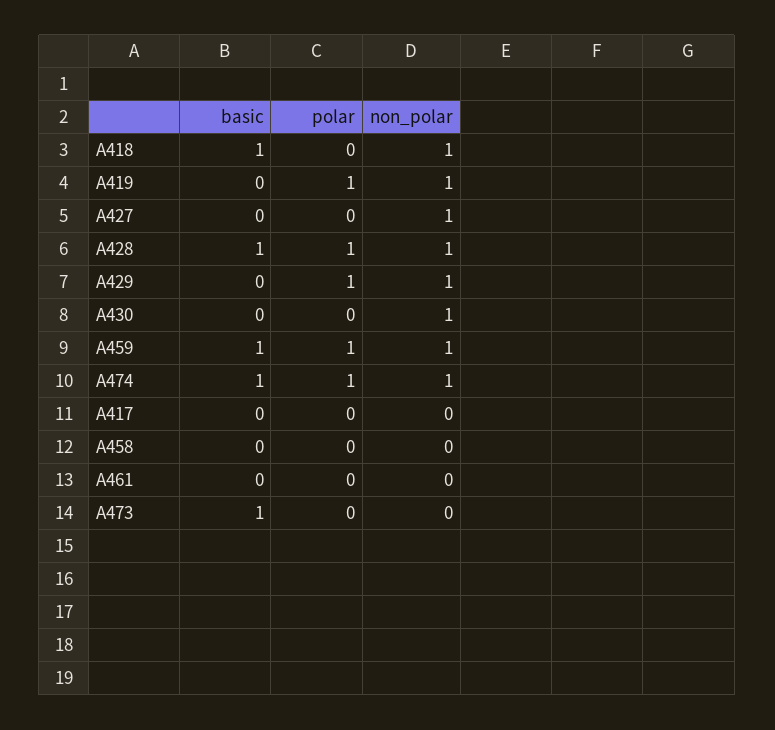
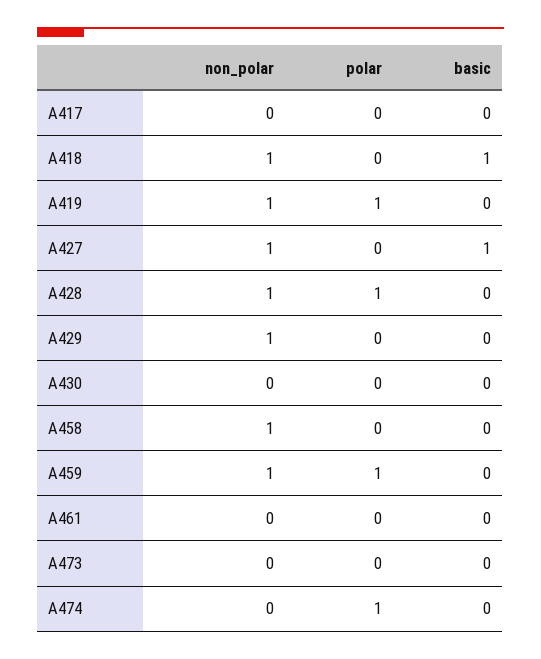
  {
    "basic": {
      "A418": 1,
      "A419": 0,
-     "A427": 0,
+     "A427": 1,
-     "A428": 1,
+     "A428": 0,
      "A429": 0,
      "A430": 0,
-     "A459": 1,
+     "A459": 0,
-     "A474": 1,
+     "A474": 0,
      "A417": 0,
      "A458": 0,
      "A461": 0,
-     "A473": 1
+     "A473": 0
    },
    "polar": {
      "A418": 0,
      "A419": 1,
      "A427": 0,
      "A428": 1,
-     "A429": 1,
+     "A429": 0,
      "A430": 0,
      "A459": 1,
      "A474": 1,
      "A417": 0,
      "A458": 0,
      "A461": 0,
      "A473": 0
    },
    "non_polar": {
      "A418": 1,
      "A419": 1,
      "A427": 1,
      "A428": 1,
      "A429": 1,
-     "A430": 1,
+     "A430": 0,
      "A459": 1,
-     "A474": 1,
+     "A474": 0,
      "A417": 0,
-     "A458": 0,
+     "A458": 1,
      "A461": 0,
      "A473": 0
    }
  }

